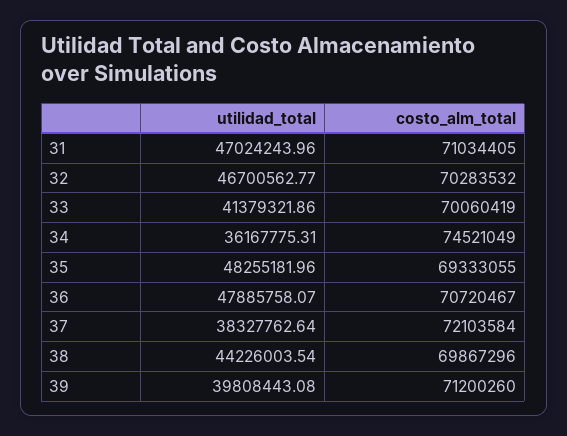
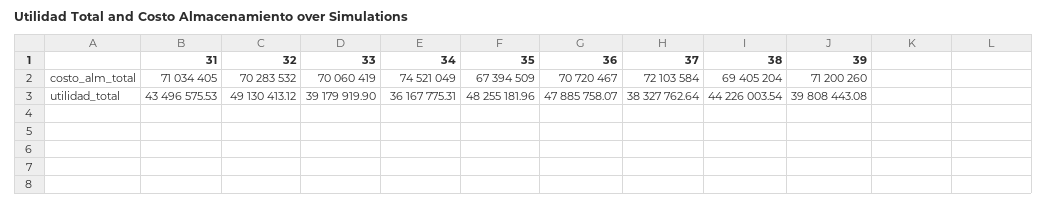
  {
    "utilidad_total": {
-     "31": 47024243.96,
+     "31": 43496575.53,
-     "32": 46700562.77,
+     "32": 49130413.12,
-     "33": 41379321.86,
+     "33": 39179919.9,
      "34": 36167775.31,
      "35": 48255181.96,
      "36": 47885758.07,
      "37": 38327762.64,
      "38": 44226003.54,
      "39": 39808443.08
    },
    "costo_alm_total": {
      "31": 71034405,
      "32": 70283532,
      "33": 70060419,
      "34": 74521049,
-     "35": 69333055,
+     "35": 67394509,
      "36": 70720467,
      "37": 72103584,
-     "38": 69867296,
+     "38": 69405204,
      "39": 71200260
    }
  }

